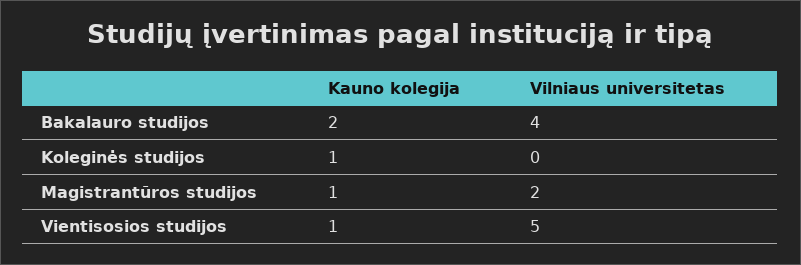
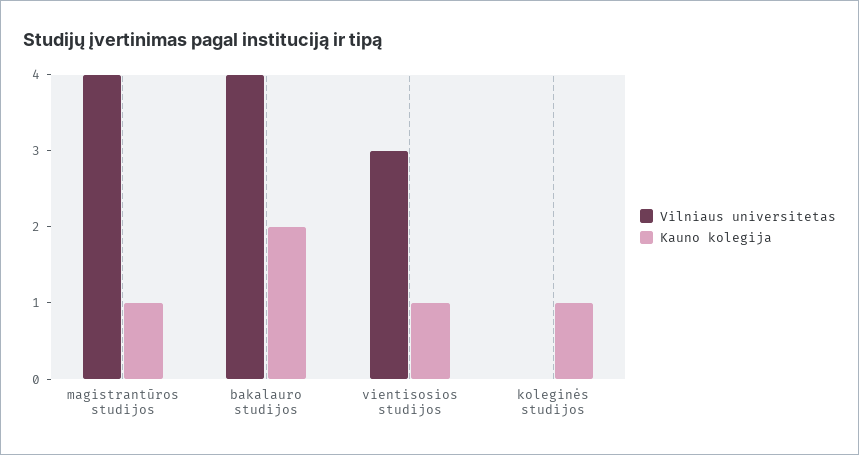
  {
    "Kauno kolegija": {
      "Bakalauro studijos": 2,
      "Koleginės studijos": 1,
      "Magistrantūros studijos": 1,
      "Vientisosios studijos": 1
    },
    "Vilniaus universitetas": {
      "Bakalauro studijos": 4,
      "Koleginės studijos": 0,
-     "Magistrantūros studijos": 2,
+     "Magistrantūros studijos": 4,
-     "Vientisosios studijos": 5
+     "Vientisosios studijos": 3
    }
  }

